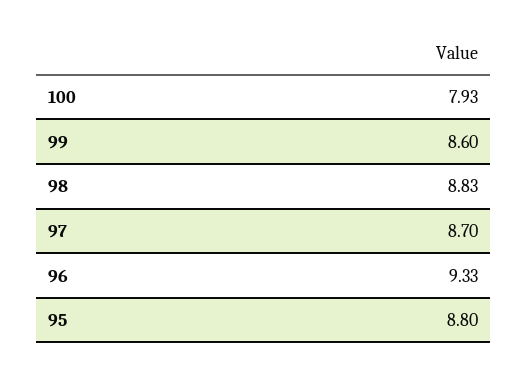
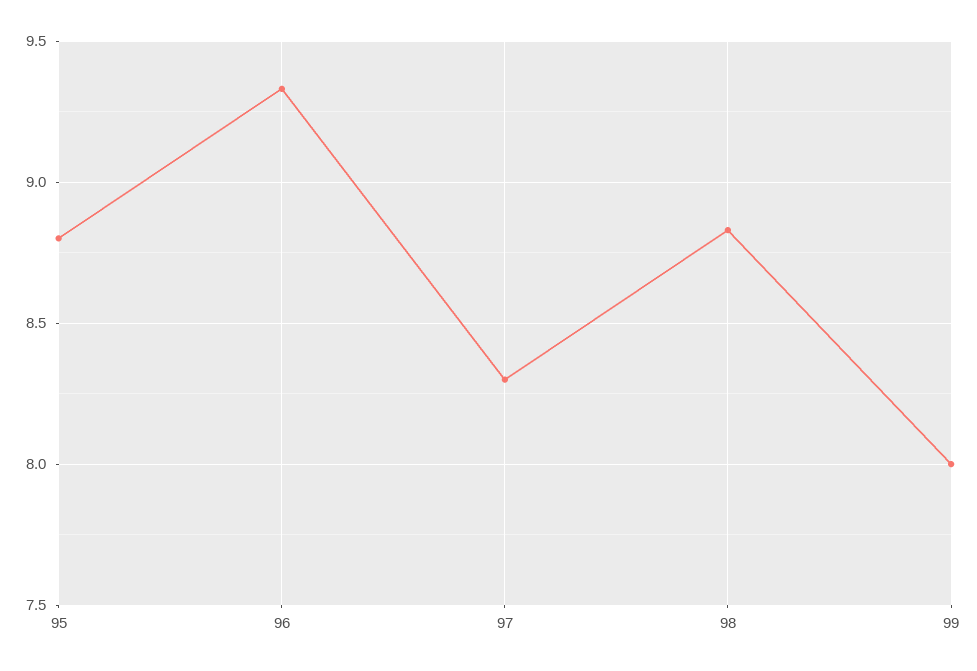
  {
-   "100": 7.93,
-   "99": 8.6,
+   "99": 8,
    "98": 8.83,
-   "97": 8.7,
+   "97": 8.3,
    "96": 9.33,
    "95": 8.8
  }

